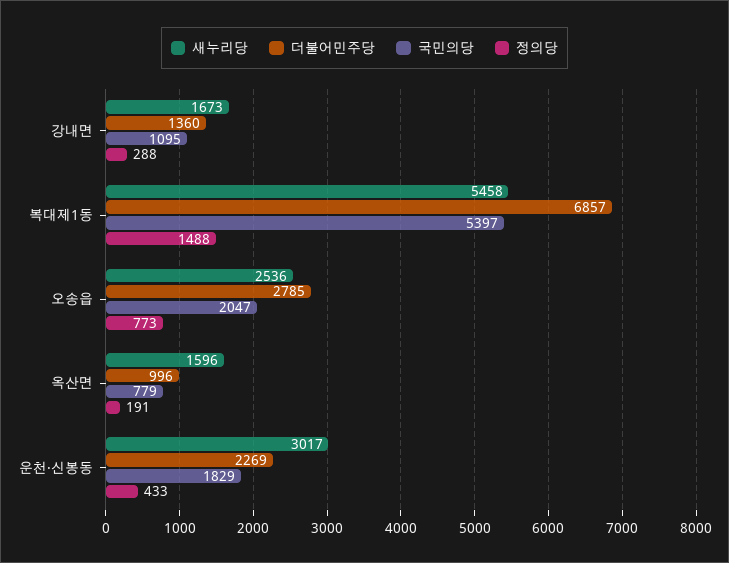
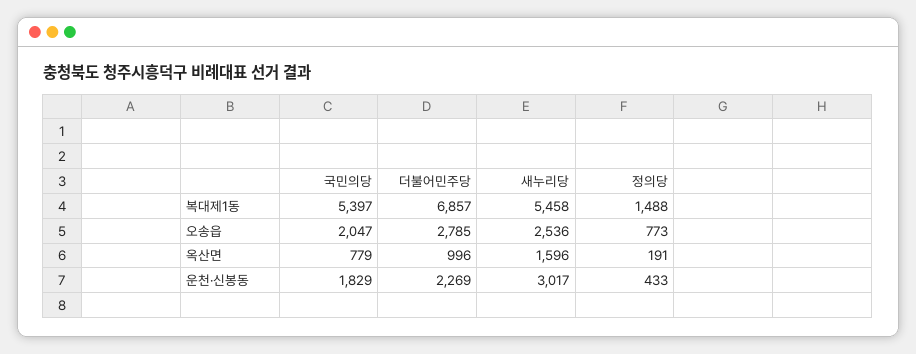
  {
    "새누리당": {
-     "강내면": 1673,
      "복대제1동": 5458,
      "오송읍": 2536,
      "옥산면": 1596,
      "운천·신봉동": 3017
    },
    "더불어민주당": {
-     "강내면": 1360,
      "복대제1동": 6857,
      "오송읍": 2785,
      "옥산면": 996,
      "운천·신봉동": 2269
    },
    "국민의당": {
-     "강내면": 1095,
      "복대제1동": 5397,
      "오송읍": 2047,
      "옥산면": 779,
      "운천·신봉동": 1829
    },
    "정의당": {
-     "강내면": 288,
      "복대제1동": 1488,
      "오송읍": 773,
      "옥산면": 191,
      "운천·신봉동": 433
    }
  }

